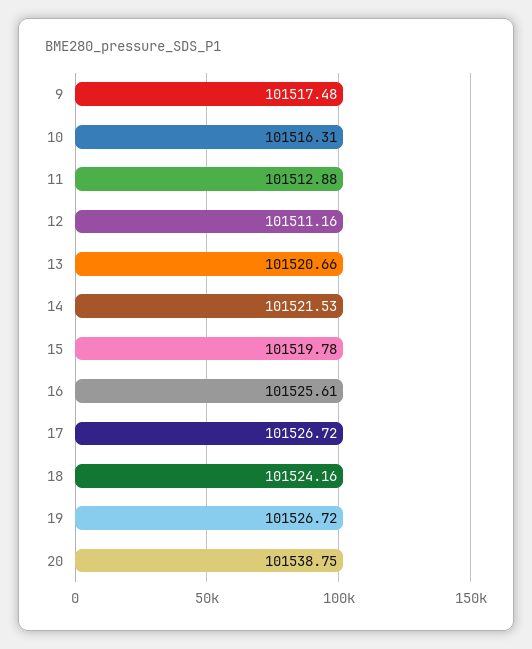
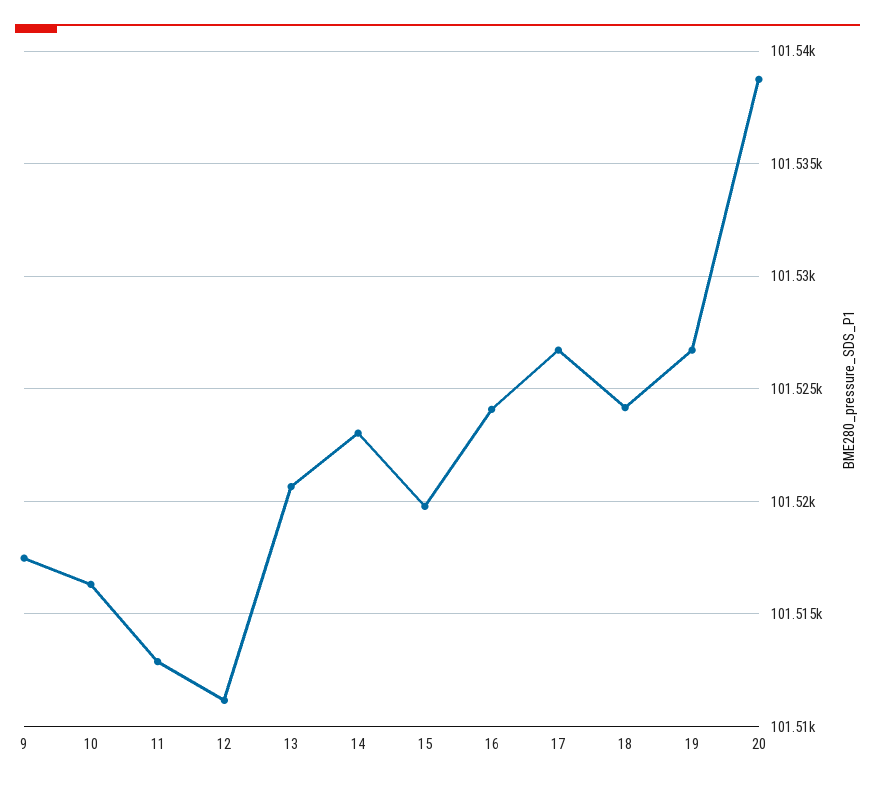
  {
    "9": 101517.48,
    "10": 101516.31,
    "11": 101512.88,
    "12": 101511.16,
    "13": 101520.66,
-   "14": 101521.53,
+   "14": 101523,
    "15": 101519.78,
-   "16": 101525.61,
+   "16": 101524,
    "17": 101526.72,
    "18": 101524.16,
    "19": 101526.72,
    "20": 101538.75
  }

